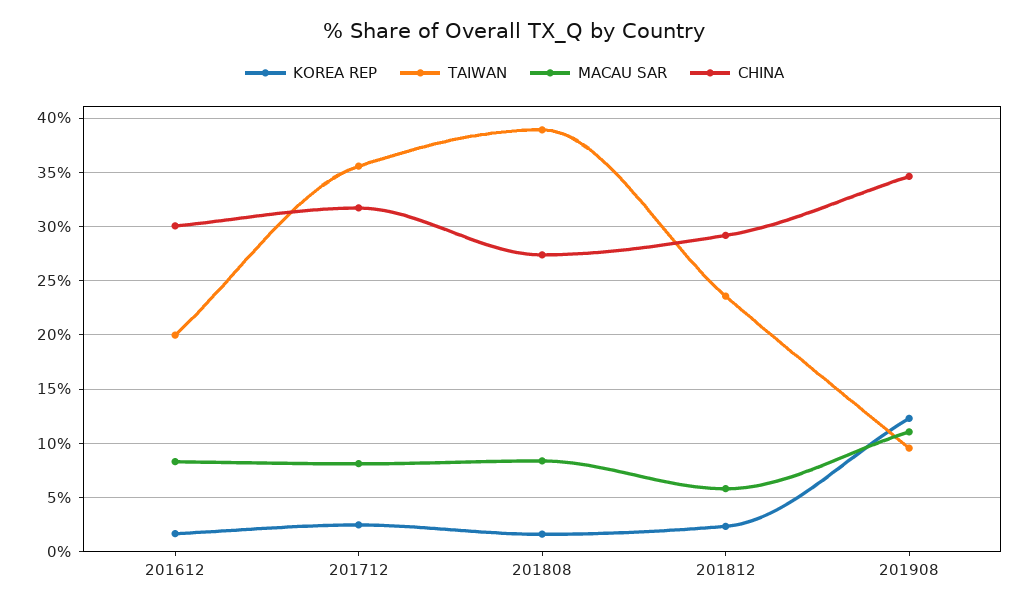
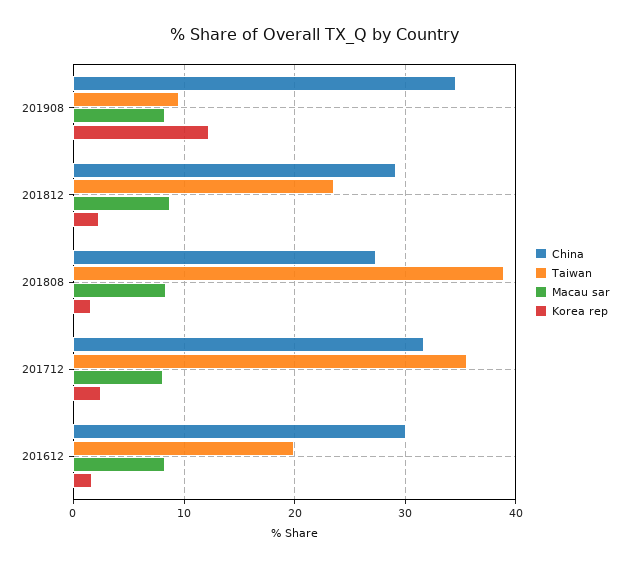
  {
    "KOREA REP": {
      "201612": 2,
      "201712": 2,
      "201808": 2,
      "201812": 2,
      "201908": 12
    },
    "TAIWAN": {
      "201612": 20,
      "201712": 36,
      "201808": 39,
      "201812": 24,
      "201908": 10
    },
    "MACAU SAR": {
      "201612": 8,
      "201712": 8,
      "201808": 8,
-     "201812": 6,
+     "201812": 9,
-     "201908": 11
+     "201908": 8
    },
    "CHINA": {
      "201612": 30,
      "201712": 32,
      "201808": 27,
      "201812": 29,
      "201908": 35
    }
  }

